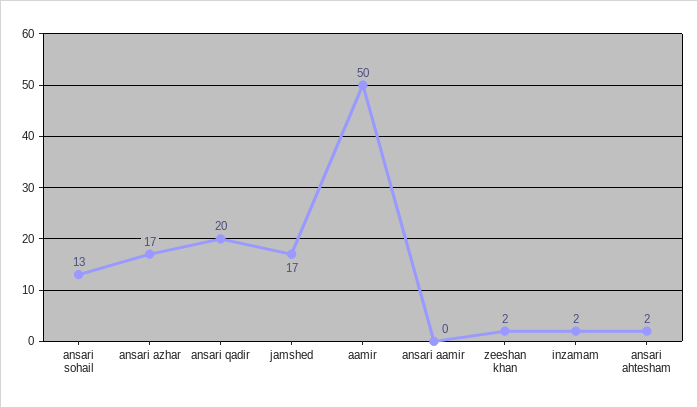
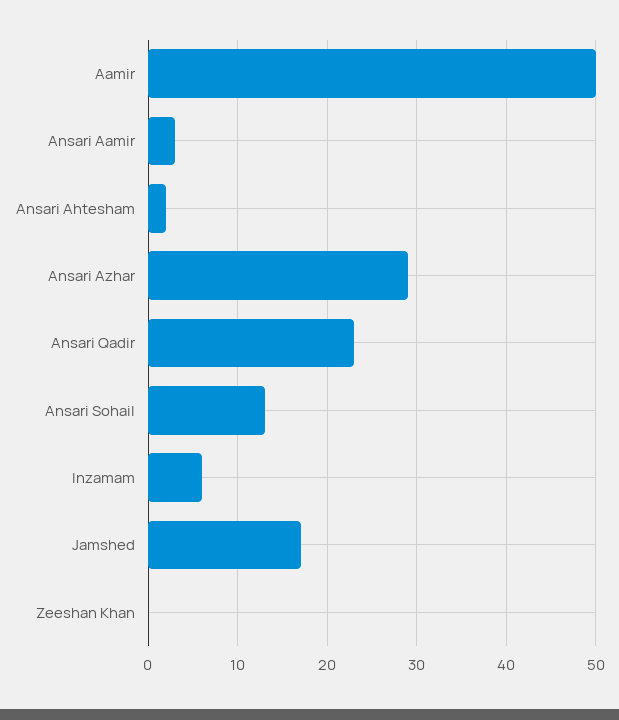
  {
    "ansari sohail": 13,
-   "ansari azhar": 17,
+   "ansari azhar": 29,
-   "ansari qadir": 20,
+   "ansari qadir": 23,
    "jamshed": 17,
    "aamir": 50,
-   "ansari aamir": 0,
+   "ansari aamir": 3,
-   "zeeshan khan": 2,
+   "zeeshan khan": 0,
-   "inzamam": 2,
+   "inzamam": 6,
    "ansari ahtesham": 2
  }

